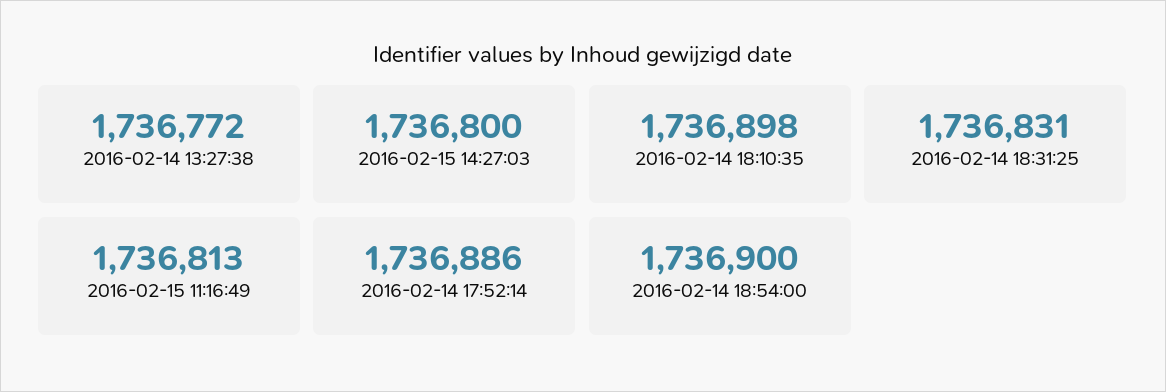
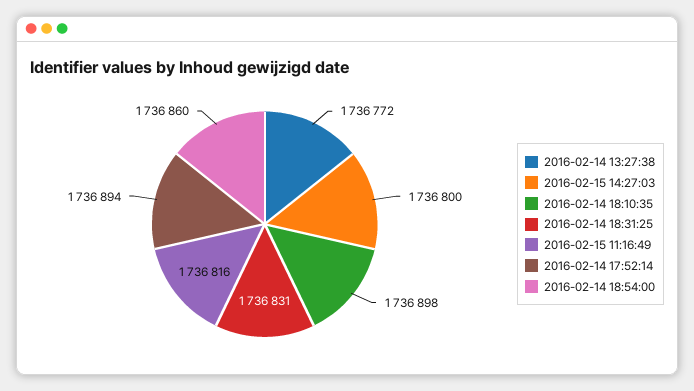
  {
    "2016-02-14 13:27:38": 1736772,
    "2016-02-15 14:27:03": 1736800,
    "2016-02-14 18:10:35": 1736898,
    "2016-02-14 18:31:25": 1736831,
-   "2016-02-15 11:16:49": 1736813,
+   "2016-02-15 11:16:49": 1736816,
-   "2016-02-14 17:52:14": 1736886,
+   "2016-02-14 17:52:14": 1736894,
-   "2016-02-14 18:54:00": 1736900
+   "2016-02-14 18:54:00": 1736860
  }

